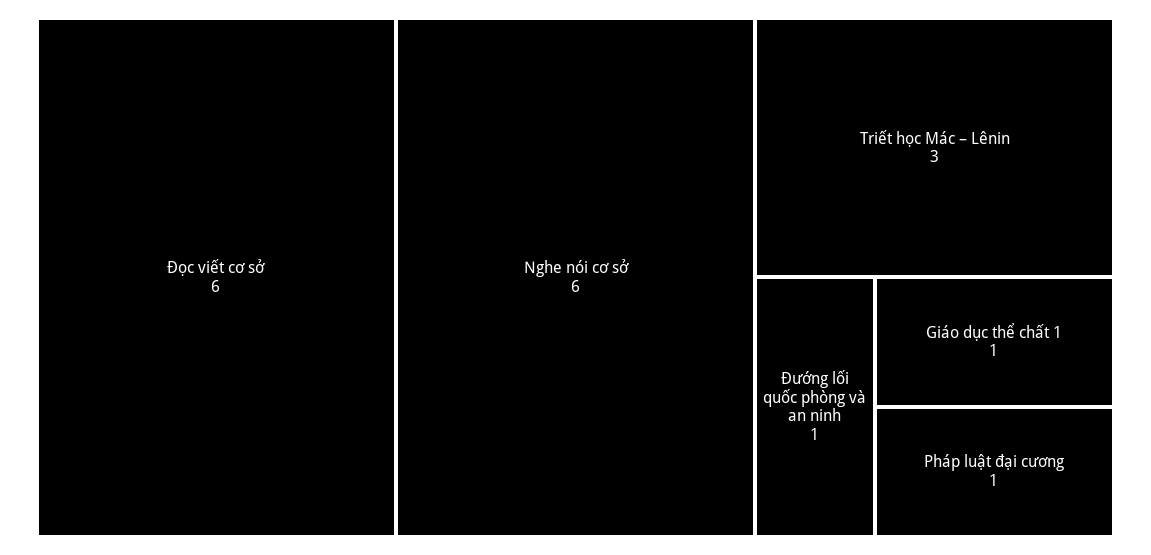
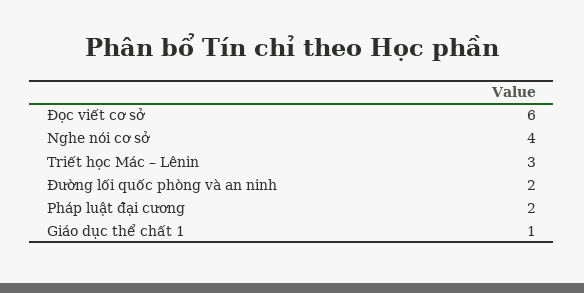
  {
    "Đọc viết cơ sở": 6,
-   "Nghe nói cơ sở": 6,
+   "Nghe nói cơ sở": 4,
    "Triết học Mác – Lênin": 3,
-   "Đường lối quốc phòng và an ninh": 1,
+   "Đường lối quốc phòng và an ninh": 2,
    "Giáo dục thể chất 1": 1,
-   "Pháp luật đại cương": 1
+   "Pháp luật đại cương": 2
  }

